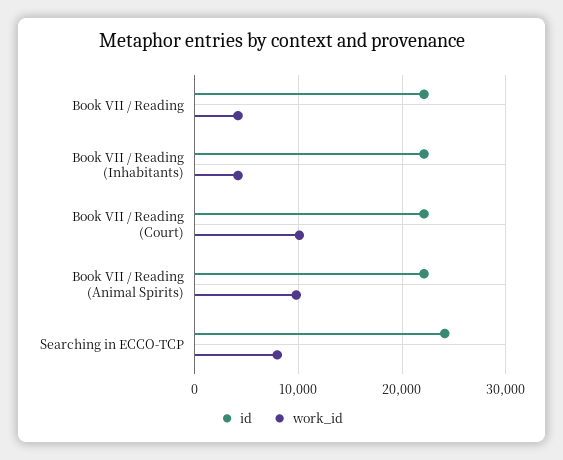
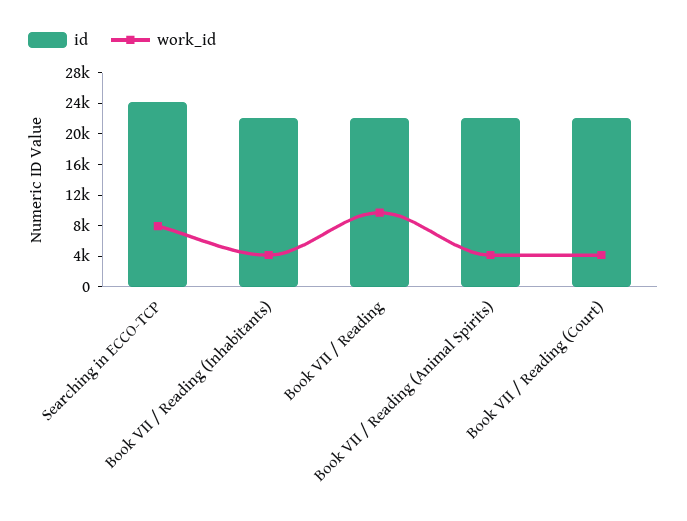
  {
    "id": {
      "Book VII / Reading": 22000,
      "Book VII / Reading (Inhabitants)": 22000,
      "Book VII / Reading (Court)": 22000,
      "Book VII / Reading (Animal Spirits)": 22000,
      "Searching in ECCO-TCP": 24000
    },
    "work_id": {
-     "Book VII / Reading": 4000,
+     "Book VII / Reading": 10000,
      "Book VII / Reading (Inhabitants)": 4000,
-     "Book VII / Reading (Court)": 10000,
+     "Book VII / Reading (Court)": 4000,
-     "Book VII / Reading (Animal Spirits)": 10000,
+     "Book VII / Reading (Animal Spirits)": 4000,
      "Searching in ECCO-TCP": 8000
    }
  }

